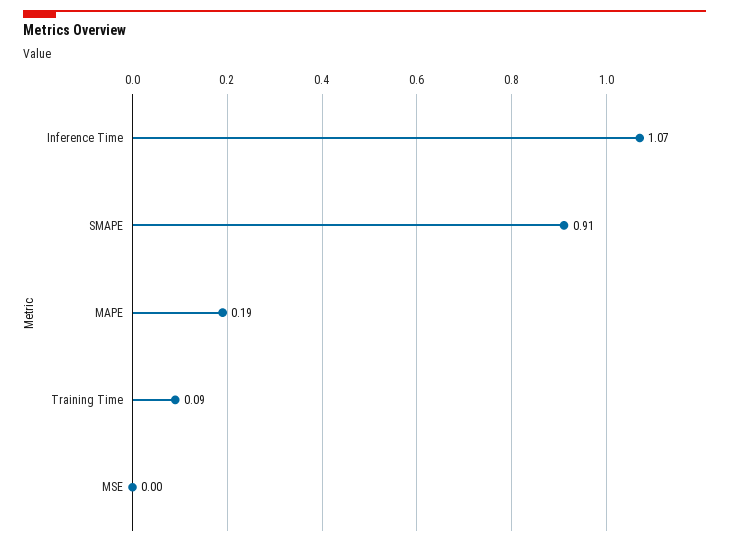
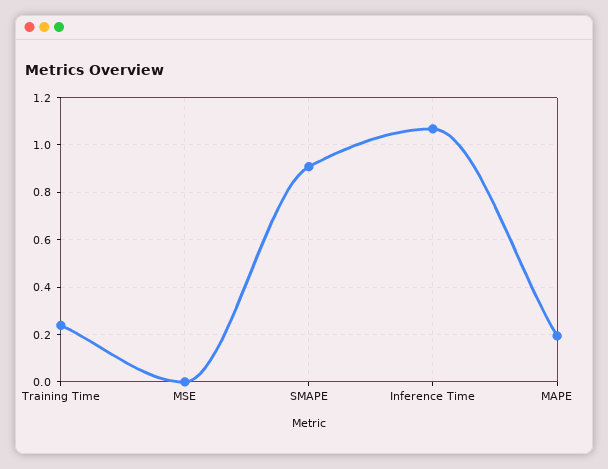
  {
    "Inference Time": 1.07,
    "SMAPE": 0.91,
    "MAPE": 0.19,
-   "Training Time": 0.09,
+   "Training Time": 0.25,
    "MSE": 0
  }

